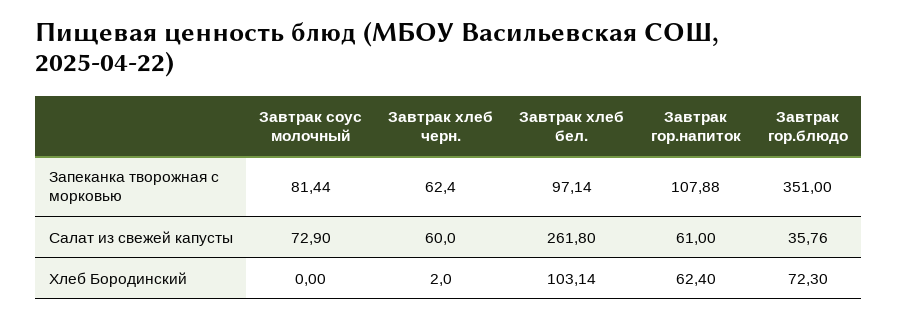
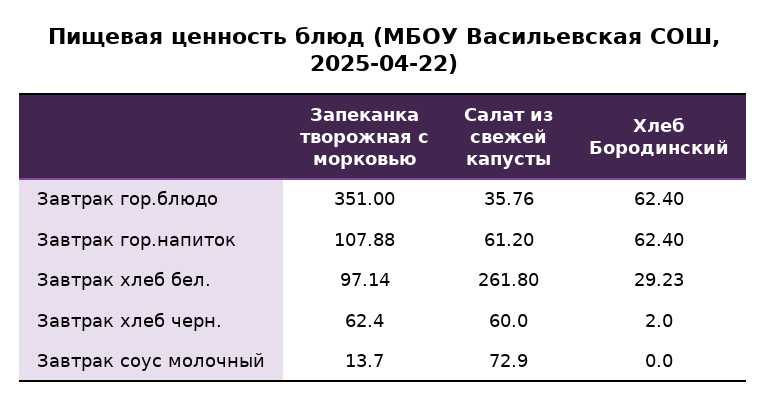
  {
    "Завтрак соус молочный": {
-     "Запеканка творожная с морковью": 81.44,
+     "Запеканка творожная с морковью": 13.7,
      "Салат из свежей капусты": 72.9,
      "Хлеб Бородинский": 0
    },
    "Завтрак хлеб черн.": {
      "Запеканка творожная с морковью": 62.4,
      "Салат из свежей капусты": 60,
      "Хлеб Бородинский": 2
    },
    "Завтрак хлеб бел.": {
      "Запеканка творожная с морковью": 97.14,
      "Салат из свежей капусты": 261.8,
-     "Хлеб Бородинский": 103.14
+     "Хлеб Бородинский": 29.23
    },
    "Завтрак гор.напиток": {
      "Запеканка творожная с морковью": 107.88,
-     "Салат из свежей капусты": 61,
+     "Салат из свежей капусты": 61.2,
      "Хлеб Бородинский": 62.4
    },
    "Завтрак гор.блюдо": {
      "Запеканка творожная с морковью": 351,
      "Салат из свежей капусты": 35.76,
-     "Хлеб Бородинский": 72.3
+     "Хлеб Бородинский": 62.4
    }
  }

